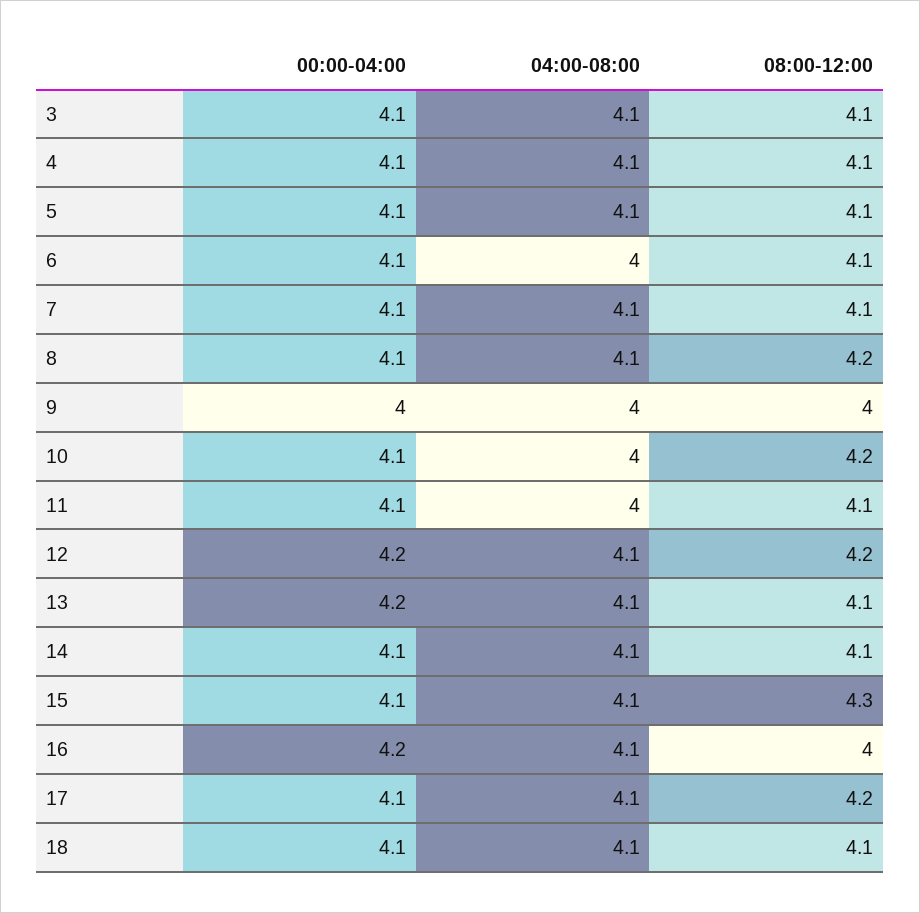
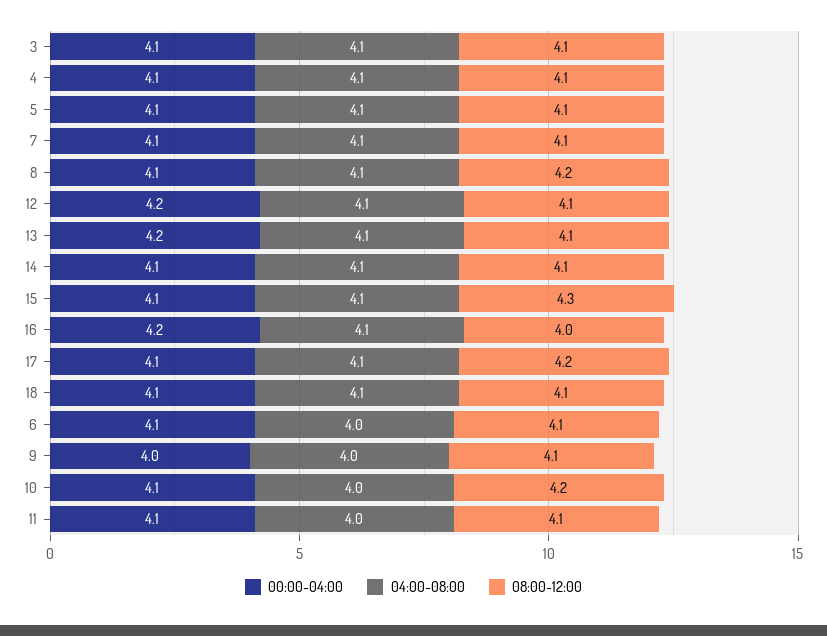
  {
    "00:00-04:00": {
      "3": 4.1,
      "4": 4.1,
      "5": 4.1,
      "6": 4.1,
      "7": 4.1,
      "8": 4.1,
      "9": 4,
      "10": 4.1,
      "11": 4.1,
      "12": 4.2,
      "13": 4.2,
      "14": 4.1,
      "15": 4.1,
      "16": 4.2,
      "17": 4.1,
      "18": 4.1
    },
    "04:00-08:00": {
      "3": 4.1,
      "4": 4.1,
      "5": 4.1,
      "6": 4,
      "7": 4.1,
      "8": 4.1,
      "9": 4,
      "10": 4,
      "11": 4,
      "12": 4.1,
      "13": 4.1,
      "14": 4.1,
      "15": 4.1,
      "16": 4.1,
      "17": 4.1,
      "18": 4.1
    },
    "08:00-12:00": {
      "3": 4.1,
      "4": 4.1,
      "5": 4.1,
      "6": 4.1,
      "7": 4.1,
      "8": 4.2,
-     "9": 4,
+     "9": 4.1,
      "10": 4.2,
      "11": 4.1,
-     "12": 4.2,
+     "12": 4.1,
      "13": 4.1,
      "14": 4.1,
      "15": 4.3,
      "16": 4,
      "17": 4.2,
      "18": 4.1
    }
  }

